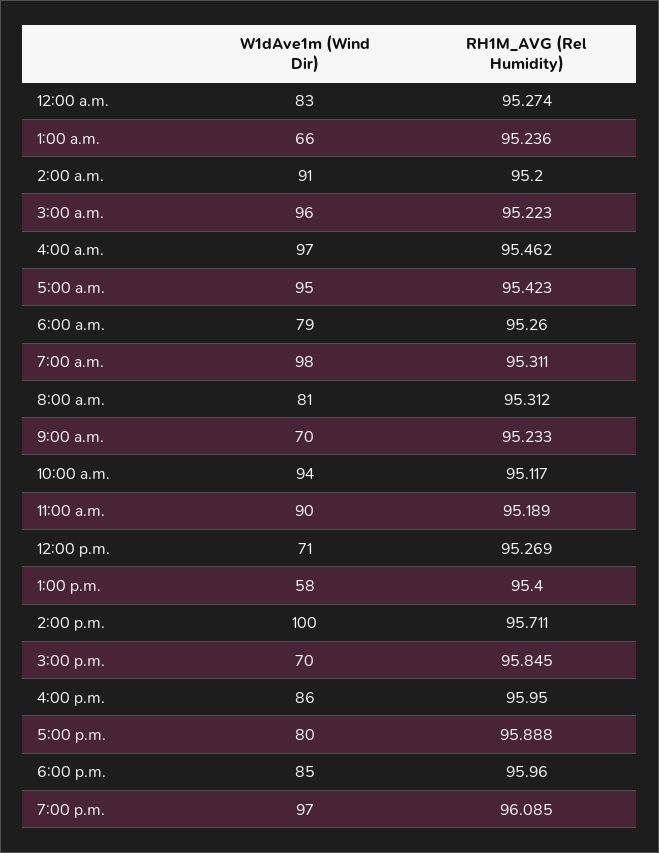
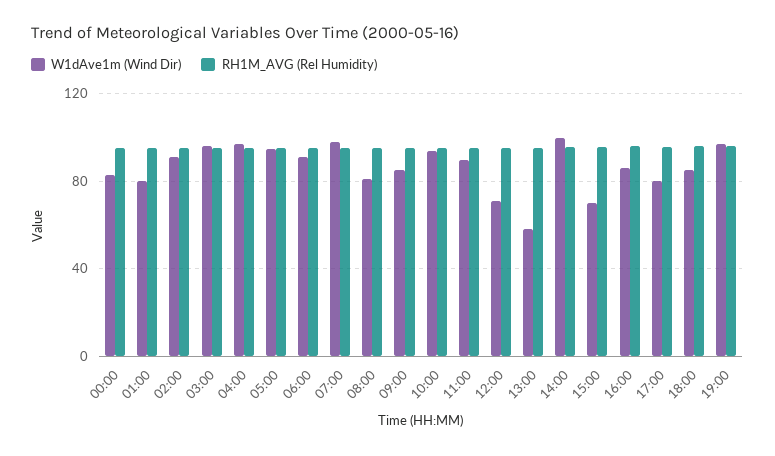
  {
    "W1dAve1m (Wind Dir)": {
      "12:00 a.m.": 83,
-     "1:00 a.m.": 66,
+     "1:00 a.m.": 80,
      "2:00 a.m.": 91,
      "3:00 a.m.": 96,
      "4:00 a.m.": 97,
      "5:00 a.m.": 95,
-     "6:00 a.m.": 79,
+     "6:00 a.m.": 90,
      "7:00 a.m.": 98,
      "8:00 a.m.": 81,
-     "9:00 a.m.": 70,
+     "9:00 a.m.": 85,
      "10:00 a.m.": 94,
      "11:00 a.m.": 90,
      "12:00 p.m.": 71,
      "1:00 p.m.": 58,
      "2:00 p.m.": 100,
      "3:00 p.m.": 70,
      "4:00 p.m.": 86,
      "5:00 p.m.": 80,
      "6:00 p.m.": 85,
      "7:00 p.m.": 97
    },
    "RH1M_AVG (Rel Humidity)": {
      "12:00 a.m.": 95.274,
      "1:00 a.m.": 95.236,
      "2:00 a.m.": 95.2,
      "3:00 a.m.": 95.223,
      "4:00 a.m.": 95.462,
      "5:00 a.m.": 95.423,
      "6:00 a.m.": 95.26,
      "7:00 a.m.": 95.311,
      "8:00 a.m.": 95.312,
      "9:00 a.m.": 95.233,
      "10:00 a.m.": 95.117,
      "11:00 a.m.": 95.189,
      "12:00 p.m.": 95.269,
      "1:00 p.m.": 95.4,
      "2:00 p.m.": 95.711,
      "3:00 p.m.": 95.845,
      "4:00 p.m.": 95.95,
      "5:00 p.m.": 95.888,
      "6:00 p.m.": 95.96,
      "7:00 p.m.": 96.085
    }
  }

